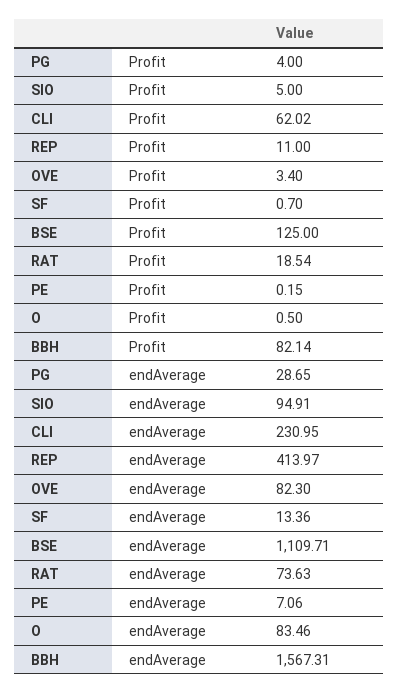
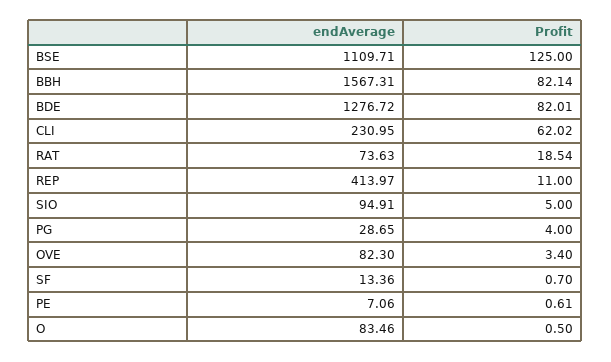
  {
    "PG": {
      "Profit": 4,
      "endAverage": 28.65
    },
    "SIO": {
      "Profit": 5,
      "endAverage": 94.91
    },
    "CLI": {
      "Profit": 62.02,
      "endAverage": 230.95
    },
    "REP": {
      "Profit": 11,
      "endAverage": 413.97
    },
    "OVE": {
      "Profit": 3.4,
      "endAverage": 82.3
    },
    "SF": {
      "Profit": 0.7,
      "endAverage": 13.36
    },
    "BSE": {
      "Profit": 125,
      "endAverage": 1109.71
    },
    "RAT": {
      "Profit": 18.54,
      "endAverage": 73.63
    },
    "PE": {
-     "Profit": 0.15,
+     "Profit": 0.61,
      "endAverage": 7.06
    },
    "O": {
      "Profit": 0.5,
      "endAverage": 83.46
    },
    "BBH": {
      "Profit": 82.14,
      "endAverage": 1567.31
-   }
+   },
+   "BDE": {
+     "endAverage": 1276.72,
+     "Profit": 82.01
+   }
  }

